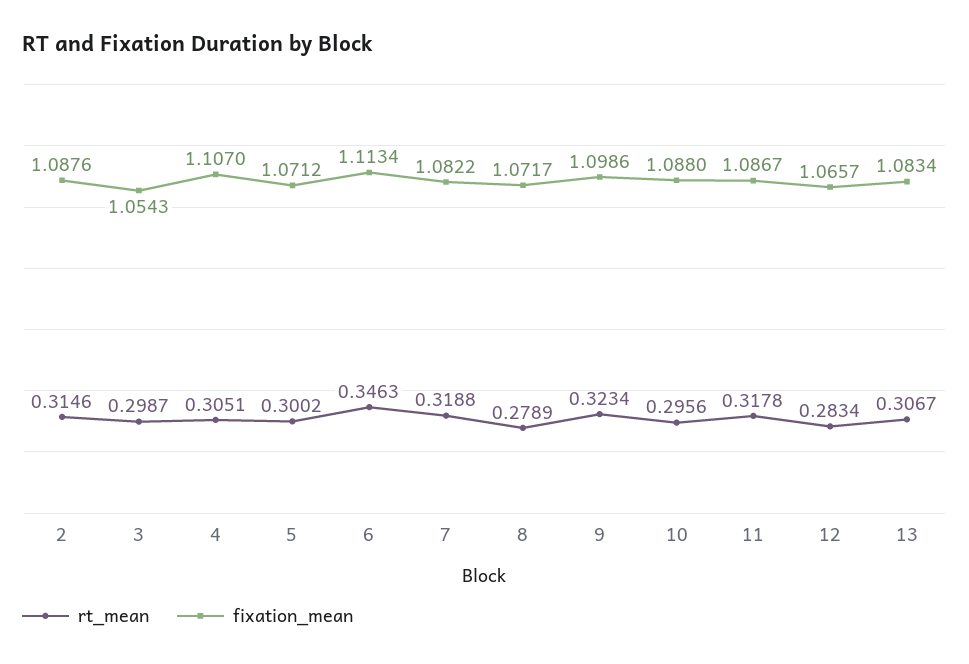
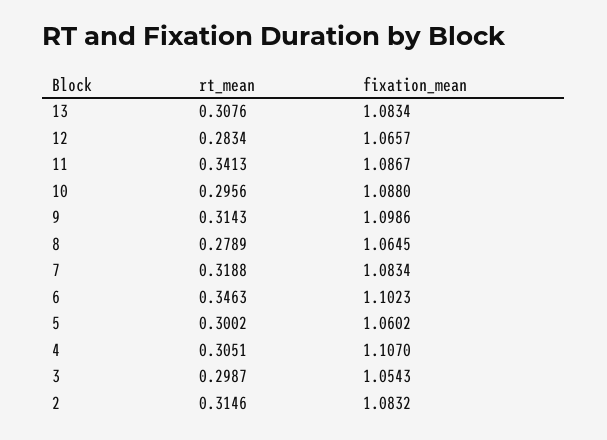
  {
    "rt_mean": {
      "2": 0.3146,
      "3": 0.2987,
      "4": 0.3051,
      "5": 0.3002,
      "6": 0.3463,
      "7": 0.3188,
      "8": 0.2789,
-     "9": 0.3234,
+     "9": 0.3143,
      "10": 0.2956,
-     "11": 0.3178,
+     "11": 0.3413,
      "12": 0.2834,
-     "13": 0.3067
+     "13": 0.3076
    },
    "fixation_mean": {
-     "2": 1.0876,
+     "2": 1.0832,
      "3": 1.0543,
      "4": 1.107,
-     "5": 1.0712,
+     "5": 1.0602,
-     "6": 1.1134,
+     "6": 1.1023,
-     "7": 1.0822,
+     "7": 1.0834,
-     "8": 1.0717,
+     "8": 1.0645,
      "9": 1.0986,
      "10": 1.088,
      "11": 1.0867,
      "12": 1.0657,
      "13": 1.0834
    }
  }

